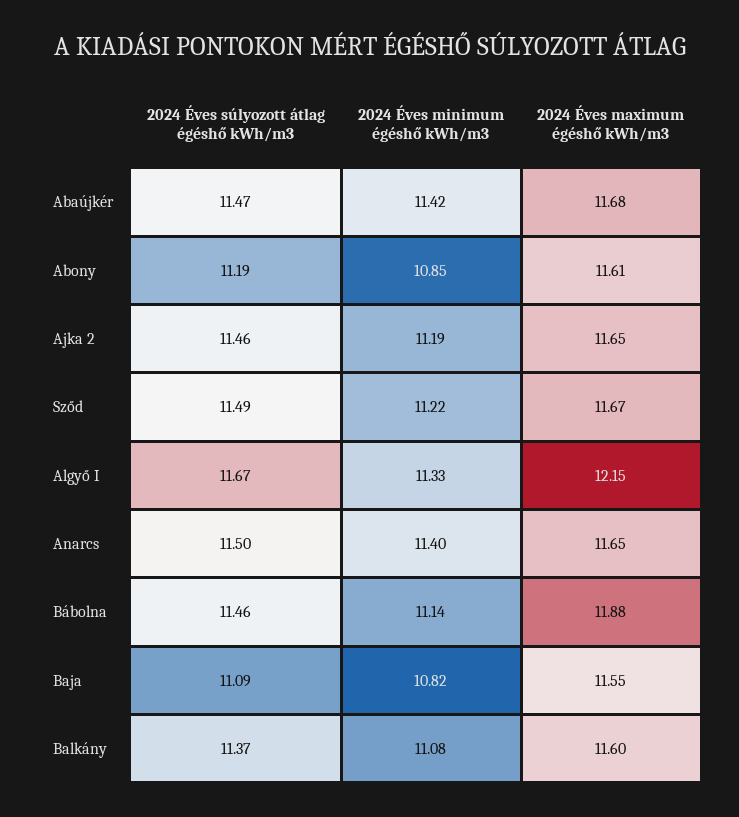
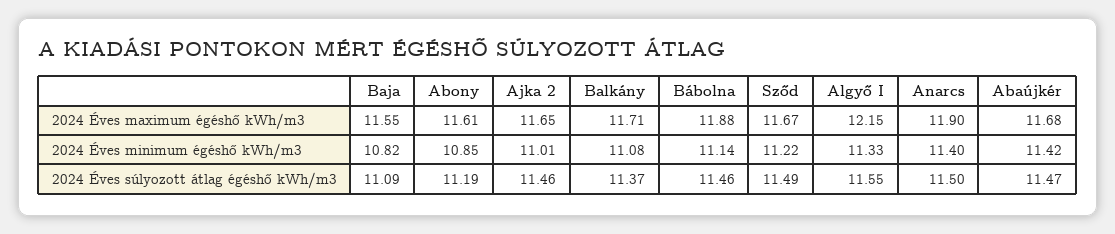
  {
    "2024 Éves súlyozott átlag égéshő kWh/m3": {
      "Abaújkér": 11.47,
      "Abony": 11.19,
      "Ajka 2": 11.46,
      "Sződ": 11.49,
-     "Algyő I": 11.67,
+     "Algyő I": 11.55,
      "Anarcs": 11.5,
      "Bábolna": 11.46,
      "Baja": 11.09,
      "Balkány": 11.37
    },
    "2024 Éves minimum égéshő kWh/m3": {
      "Abaújkér": 11.42,
      "Abony": 10.85,
-     "Ajka 2": 11.19,
+     "Ajka 2": 11.01,
      "Sződ": 11.22,
      "Algyő I": 11.33,
      "Anarcs": 11.4,
      "Bábolna": 11.14,
      "Baja": 10.82,
      "Balkány": 11.08
    },
    "2024 Éves maximum égéshő kWh/m3": {
      "Abaújkér": 11.68,
      "Abony": 11.61,
      "Ajka 2": 11.65,
      "Sződ": 11.67,
      "Algyő I": 12.15,
-     "Anarcs": 11.65,
+     "Anarcs": 11.9,
      "Bábolna": 11.88,
      "Baja": 11.55,
-     "Balkány": 11.6
+     "Balkány": 11.71
    }
  }

